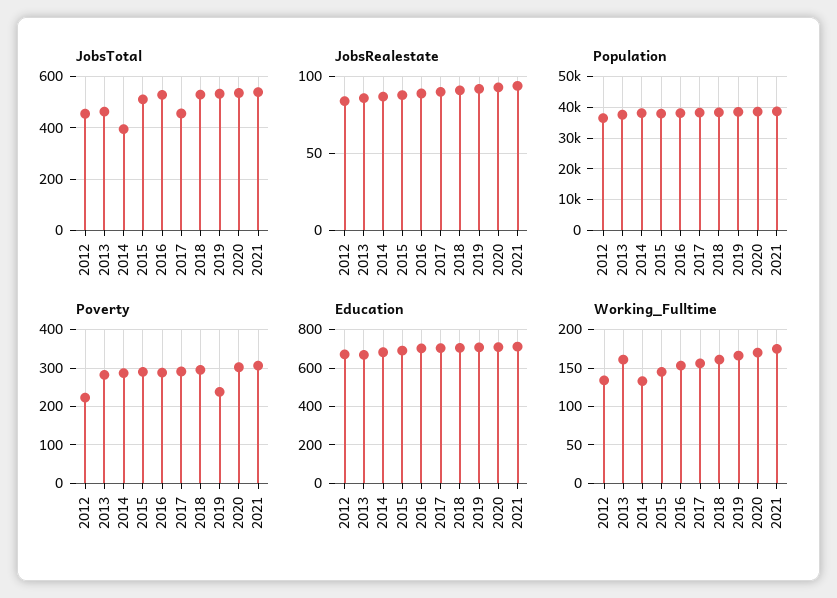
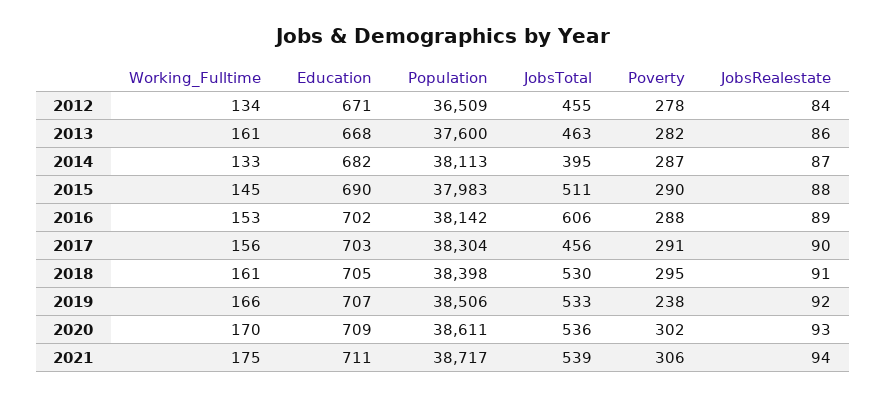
  {
    "JobsTotal": {
      "2012": 455,
      "2013": 463,
      "2014": 395,
      "2015": 511,
-     "2016": 525,
+     "2016": 606,
      "2017": 456,
      "2018": 530,
      "2019": 533,
      "2020": 536,
      "2021": 539
    },
    "JobsRealestate": {
      "2012": 84,
      "2013": 86,
      "2014": 87,
      "2015": 88,
      "2016": 89,
      "2017": 90,
      "2018": 91,
      "2019": 92,
      "2020": 93,
      "2021": 94
    },
    "Population": {
      "2012": 36509,
      "2013": 37600,
      "2014": 38113,
      "2015": 37983,
      "2016": 38142,
      "2017": 38304,
      "2018": 38398,
      "2019": 38506,
      "2020": 38611,
      "2021": 38717
    },
    "Poverty": {
-     "2012": 220,
+     "2012": 278,
      "2013": 282,
      "2014": 287,
      "2015": 290,
      "2016": 288,
      "2017": 291,
      "2018": 295,
      "2019": 238,
      "2020": 302,
      "2021": 306
    },
    "Education": {
      "2012": 671,
      "2013": 668,
      "2014": 682,
      "2015": 690,
      "2016": 702,
      "2017": 703,
      "2018": 705,
      "2019": 707,
      "2020": 709,
      "2021": 711
    },
    "Working_Fulltime": {
      "2012": 134,
      "2013": 161,
      "2014": 133,
      "2015": 145,
      "2016": 153,
      "2017": 156,
      "2018": 161,
      "2019": 166,
      "2020": 170,
      "2021": 175
    }
  }

